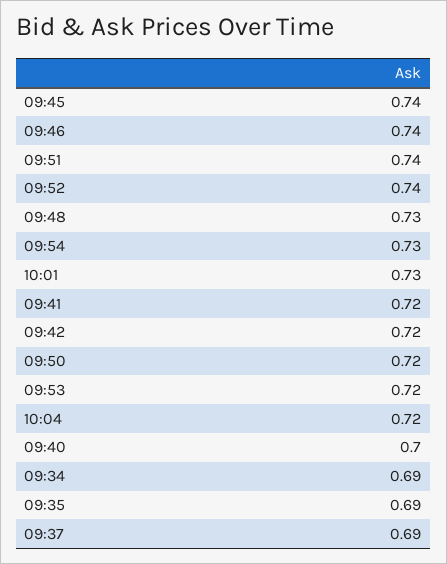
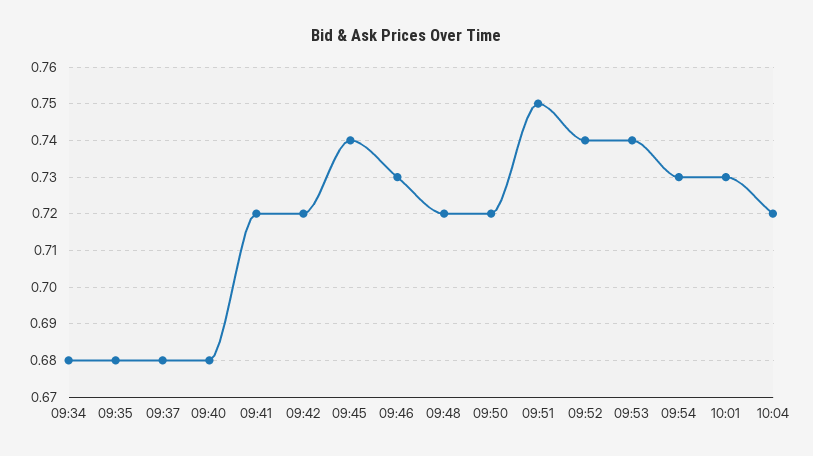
  {
    "09:45": 0.74,
-   "09:46": 0.74,
+   "09:46": 0.73,
-   "09:51": 0.74,
+   "09:51": 0.75,
    "09:52": 0.74,
-   "09:48": 0.73,
+   "09:48": 0.72,
    "09:54": 0.73,
    "10:01": 0.73,
    "09:41": 0.72,
    "09:42": 0.72,
    "09:50": 0.72,
-   "09:53": 0.72,
+   "09:53": 0.74,
    "10:04": 0.72,
-   "09:40": 0.7,
+   "09:40": 0.68,
-   "09:34": 0.69,
+   "09:34": 0.68,
-   "09:35": 0.69,
+   "09:35": 0.68,
-   "09:37": 0.69
+   "09:37": 0.68
  }

